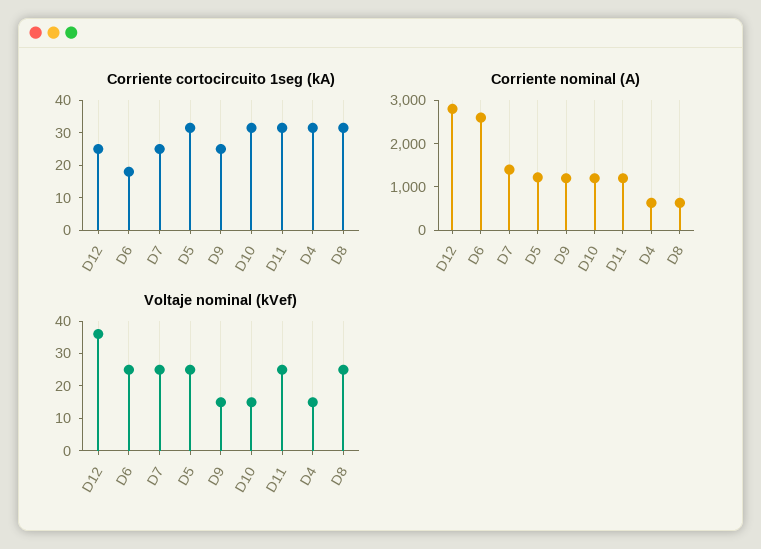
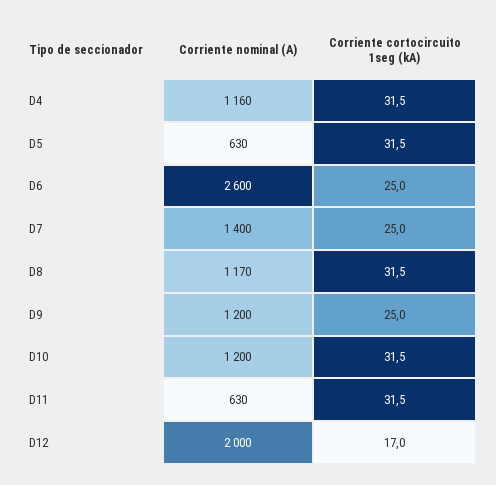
  {
    "Corriente cortocircuito 1seg (kA)": {
-     "D12": 25,
+     "D12": 17,
-     "D6": 17.5,
+     "D6": 25,
      "D7": 25,
      "D5": 31.5,
      "D9": 25,
      "D10": 31.5,
      "D11": 31.5,
      "D4": 31.5,
      "D8": 31.5
    },
    "Corriente nominal (A)": {
-     "D12": 2800,
+     "D12": 2000,
      "D6": 2600,
      "D7": 1400,
-     "D5": 1200,
+     "D5": 630,
      "D9": 1200,
      "D10": 1200,
-     "D11": 1200,
+     "D11": 630,
-     "D4": 600,
+     "D4": 1160,
-     "D8": 600
+     "D8": 1170
-   },
+   }
-   "Voltaje nominal (kVef)": {
-     "D12": 35,
-     "D6": 25,
-     "D7": 25,
-     "D5": 25,
-     "D9": 15,
-     "D10": 15,
-     "D11": 25,
-     "D4": 15,
-     "D8": 25
-   }
  }

